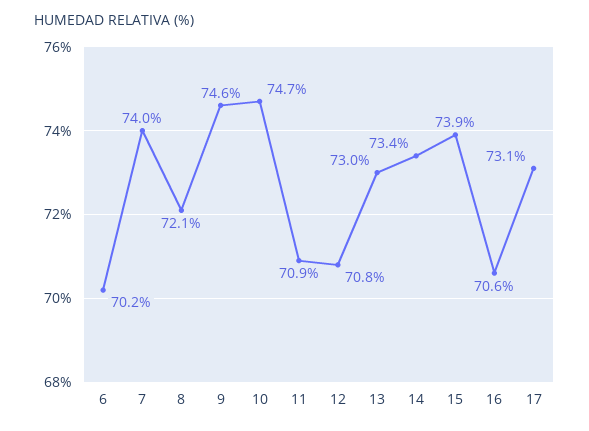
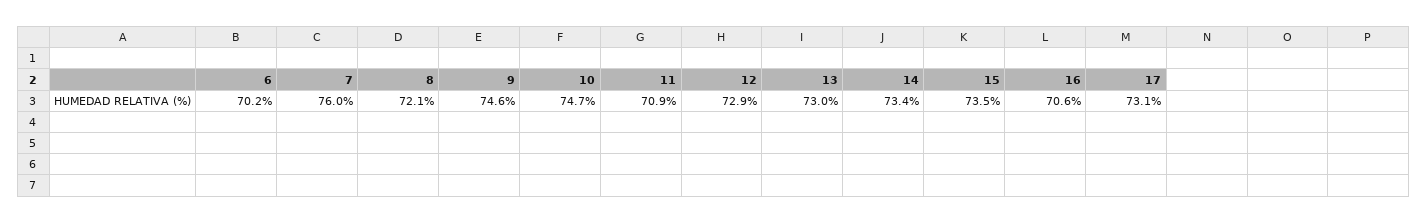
  {
    "6": 70.2,
-   "7": 74,
+   "7": 76,
    "8": 72.1,
    "9": 74.6,
    "10": 74.7,
    "11": 70.9,
-   "12": 70.8,
+   "12": 72.9,
    "13": 73,
    "14": 73.4,
-   "15": 73.9,
+   "15": 73.5,
    "16": 70.6,
    "17": 73.1
  }

